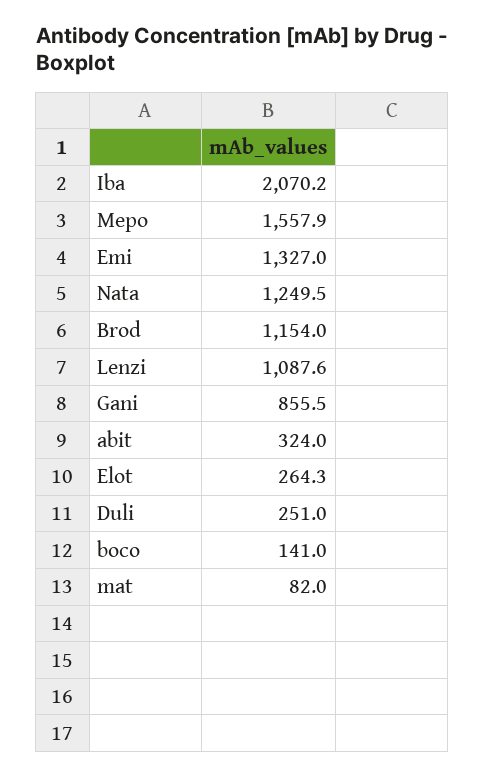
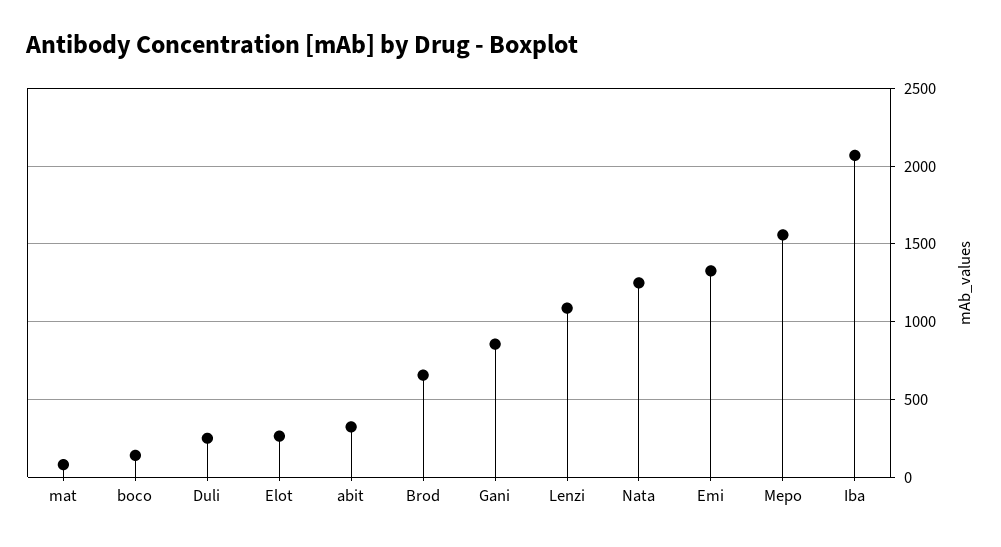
  {
    "Iba": 2070.2,
    "Mepo": 1557.9,
    "Emi": 1327,
    "Nata": 1249.5,
-   "Brod": 1154,
+   "Brod": 650,
    "Lenzi": 1087.6,
    "Gani": 855.5,
    "abit": 324,
    "Elot": 264.3,
    "Duli": 251,
    "boco": 141,
    "mat": 82
  }

